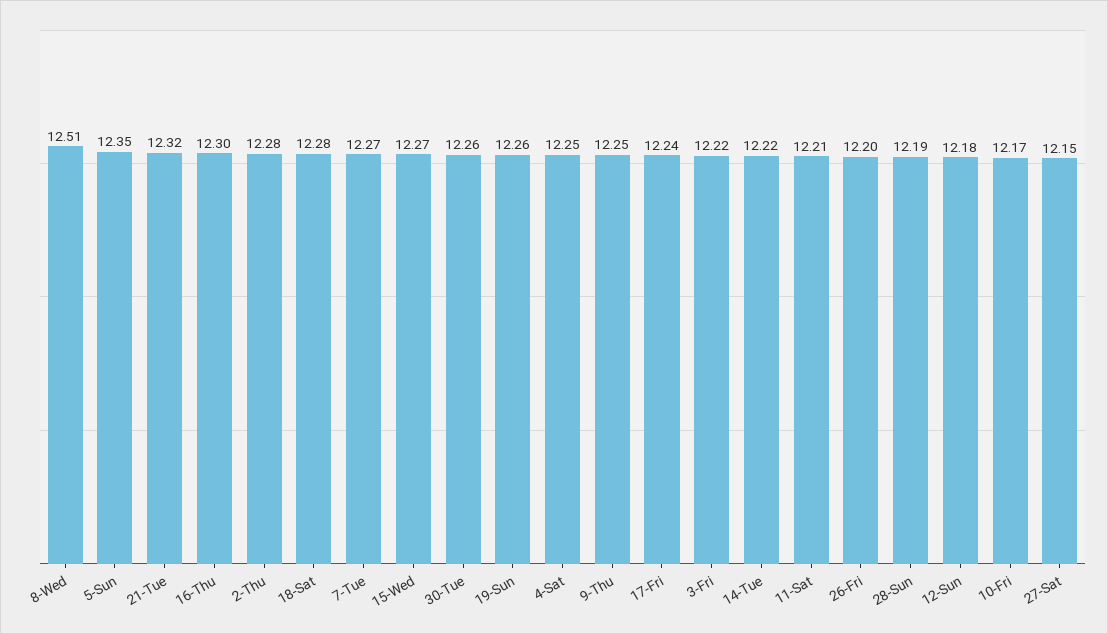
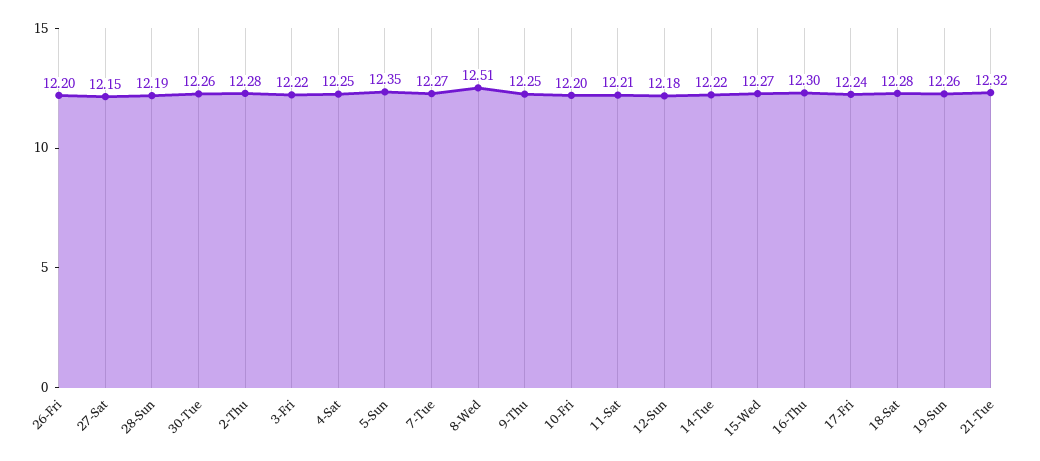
  {
    "8-Wed": 12.51,
    "5-Sun": 12.35,
    "21-Tue": 12.32,
    "16-Thu": 12.3,
    "2-Thu": 12.28,
    "18-Sat": 12.28,
    "7-Tue": 12.27,
    "15-Wed": 12.27,
    "30-Tue": 12.26,
    "19-Sun": 12.26,
    "4-Sat": 12.25,
    "9-Thu": 12.25,
    "17-Fri": 12.24,
    "3-Fri": 12.22,
    "14-Tue": 12.22,
    "11-Sat": 12.21,
    "26-Fri": 12.2,
    "28-Sun": 12.19,
    "12-Sun": 12.18,
-   "10-Fri": 12.17,
+   "10-Fri": 12.2,
    "27-Sat": 12.15
  }

